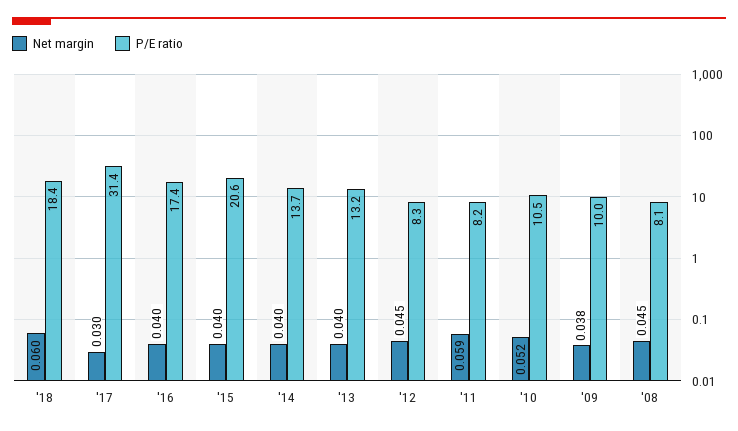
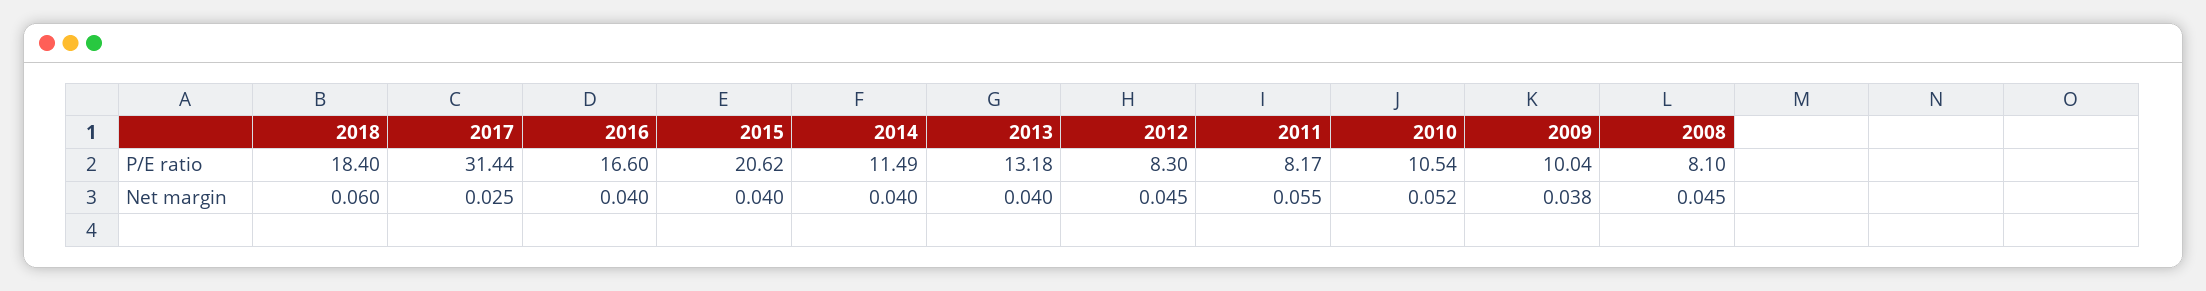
  {
    "Net margin": {
      "'18": 0.06,
-     "'17": 0.03,
+     "'17": 0.025,
      "'16": 0.04,
      "'15": 0.04,
      "'14": 0.04,
      "'13": 0.04,
      "'12": 0.045,
-     "'11": 0.059,
+     "'11": 0.055,
      "'10": 0.052,
      "'09": 0.038,
      "'08": 0.045
    },
    "P/E ratio": {
      "'18": 18.4,
      "'17": 31.44,
-     "'16": 17.4,
+     "'16": 16.6,
      "'15": 20.62,
-     "'14": 13.7,
+     "'14": 11.49,
      "'13": 13.18,
      "'12": 8.3,
      "'11": 8.17,
      "'10": 10.54,
      "'09": 10.04,
      "'08": 8.1
    }
  }

